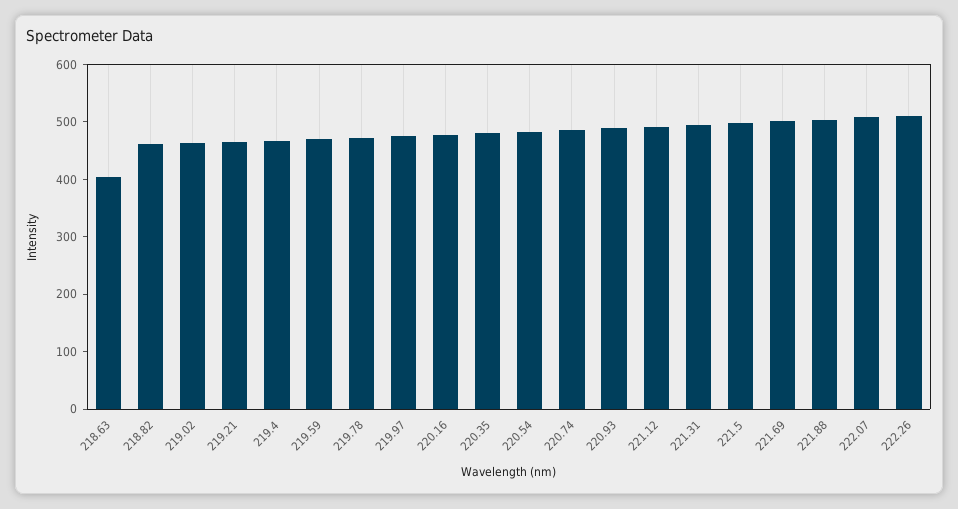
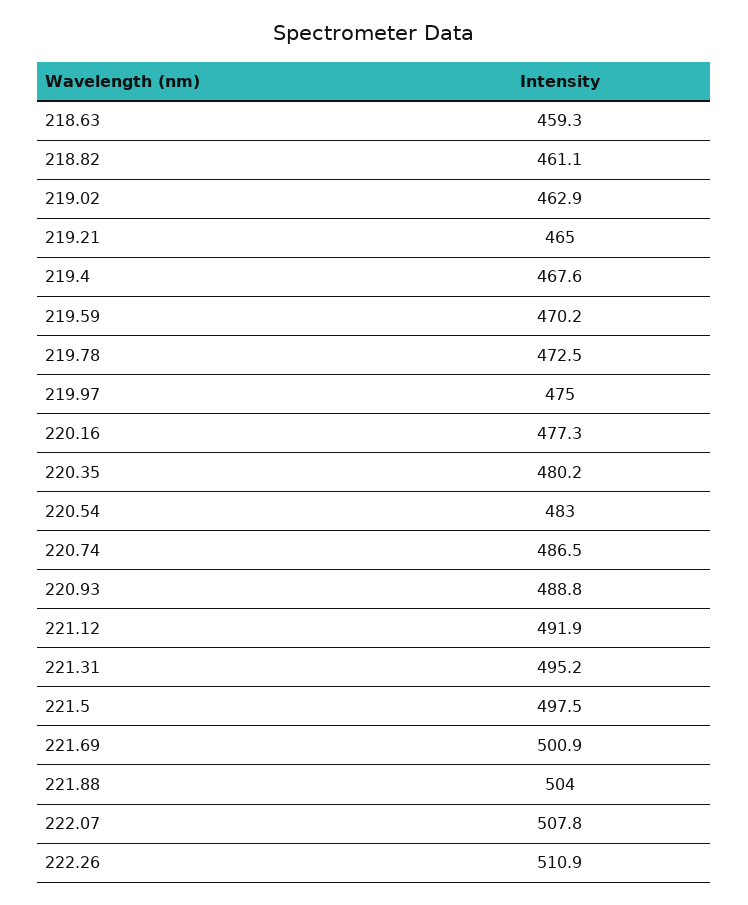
  {
-   "218.63": 400,
+   "218.63": 459.3,
    "218.82": 461.1,
    "219.02": 462.9,
    "219.21": 465,
    "219.4": 467.6,
    "219.59": 470.2,
    "219.78": 472.5,
    "219.97": 475,
    "220.16": 477.3,
    "220.35": 480.2,
    "220.54": 483,
    "220.74": 486.5,
    "220.93": 488.8,
    "221.12": 491.9,
    "221.31": 495.2,
    "221.5": 497.5,
    "221.69": 500.9,
    "221.88": 504,
    "222.07": 507.8,
    "222.26": 510.9
  }

